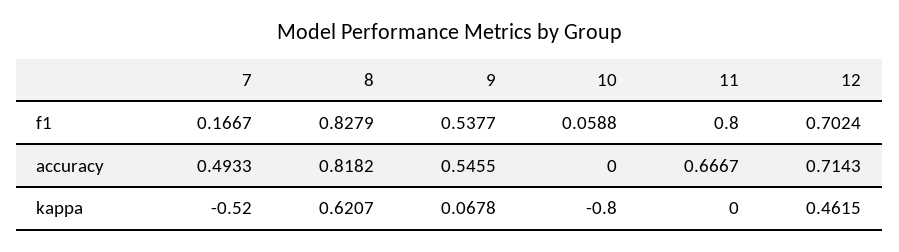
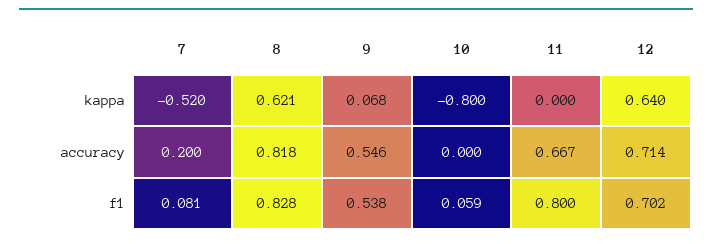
  {
    "7": {
-     "f1": 0.1667,
+     "f1": 0.081,
-     "accuracy": 0.4933,
+     "accuracy": 0.2,
      "kappa": -0.52
    },
    "8": {
      "f1": 0.8279,
      "accuracy": 0.8182,
      "kappa": 0.6207
    },
    "9": {
      "f1": 0.5377,
      "accuracy": 0.5455,
      "kappa": 0.0678
    },
    "10": {
      "f1": 0.0588,
      "accuracy": 0,
      "kappa": -0.8
    },
    "11": {
      "f1": 0.8,
      "accuracy": 0.6667,
      "kappa": 0
    },
    "12": {
      "f1": 0.7024,
      "accuracy": 0.7143,
-     "kappa": 0.4615
+     "kappa": 0.64
    }
  }

